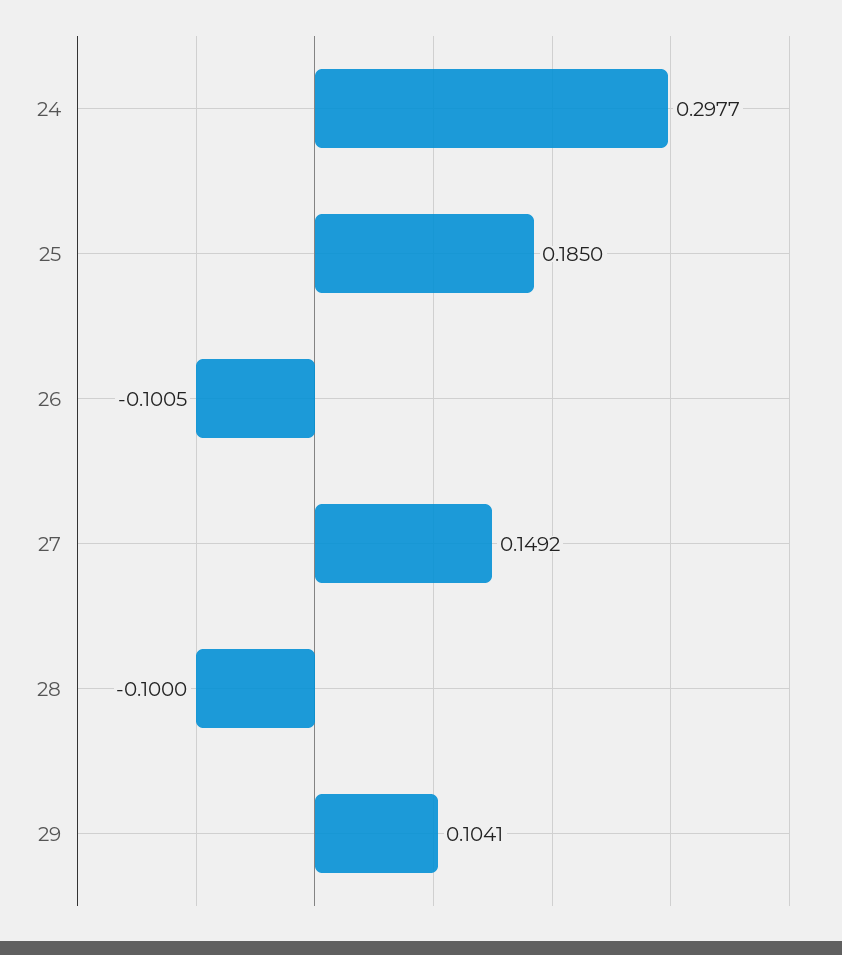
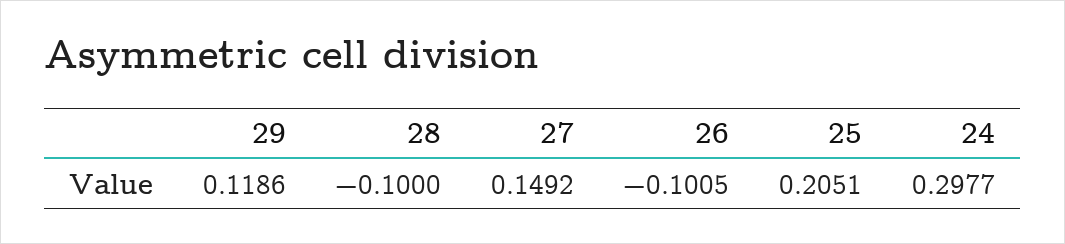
  {
    "24": 0.2977,
-   "25": 0.185,
+   "25": 0.2051,
    "26": -0.1005,
    "27": 0.1492,
    "28": -0.1,
-   "29": 0.1041
+   "29": 0.1186
  }

